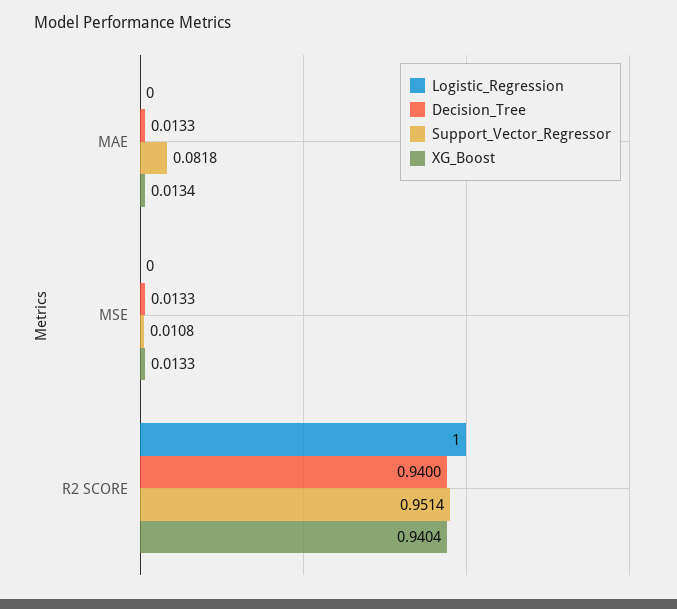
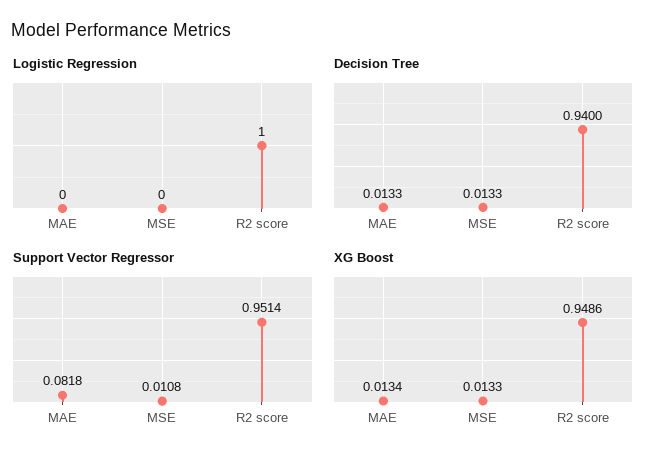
  {
    "Logistic_Regression": {
      "MAE": 0,
      "MSE": 0,
      "R2 SCORE": 1
    },
    "Decision_Tree": {
      "MAE": 0.0133,
      "MSE": 0.0133,
      "R2 SCORE": 0.94
    },
    "Support_Vector_Regressor": {
      "MAE": 0.0818,
      "MSE": 0.0108,
      "R2 SCORE": 0.9514
    },
    "XG_Boost": {
      "MAE": 0.0134,
      "MSE": 0.0133,
-     "R2 SCORE": 0.9404
+     "R2 SCORE": 0.9486
    }
  }

